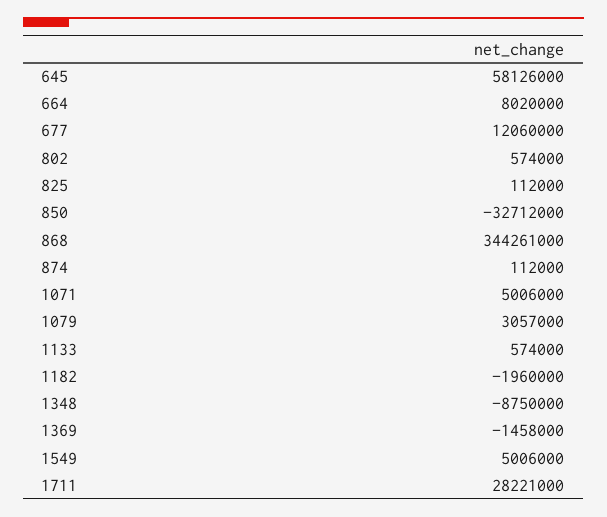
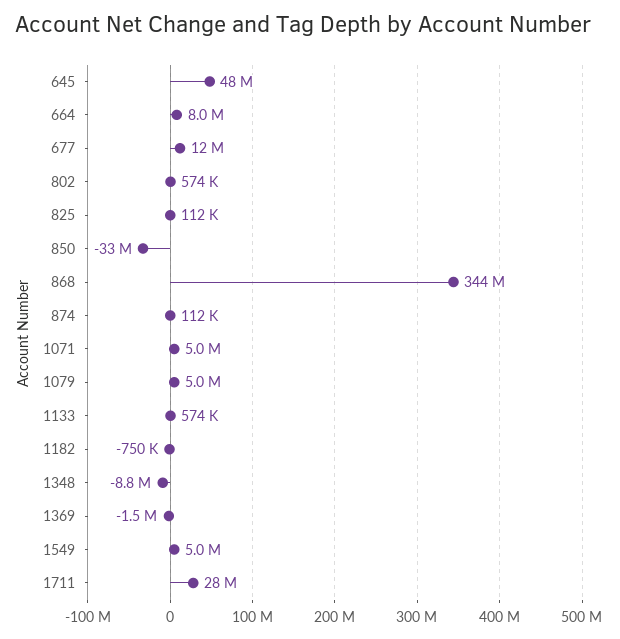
  {
-   "645": 58126000,
+   "645": 48000000,
    "664": 8020000,
    "677": 12060000,
    "802": 574000,
    "825": 112000,
    "850": -32712000,
    "868": 344261000,
    "874": 112000,
    "1071": 5006000,
-   "1079": 3057000,
+   "1079": 5000000,
    "1133": 574000,
-   "1182": -1960000,
+   "1182": -750000,
    "1348": -8750000,
    "1369": -1458000,
    "1549": 5006000,
    "1711": 28221000
  }

